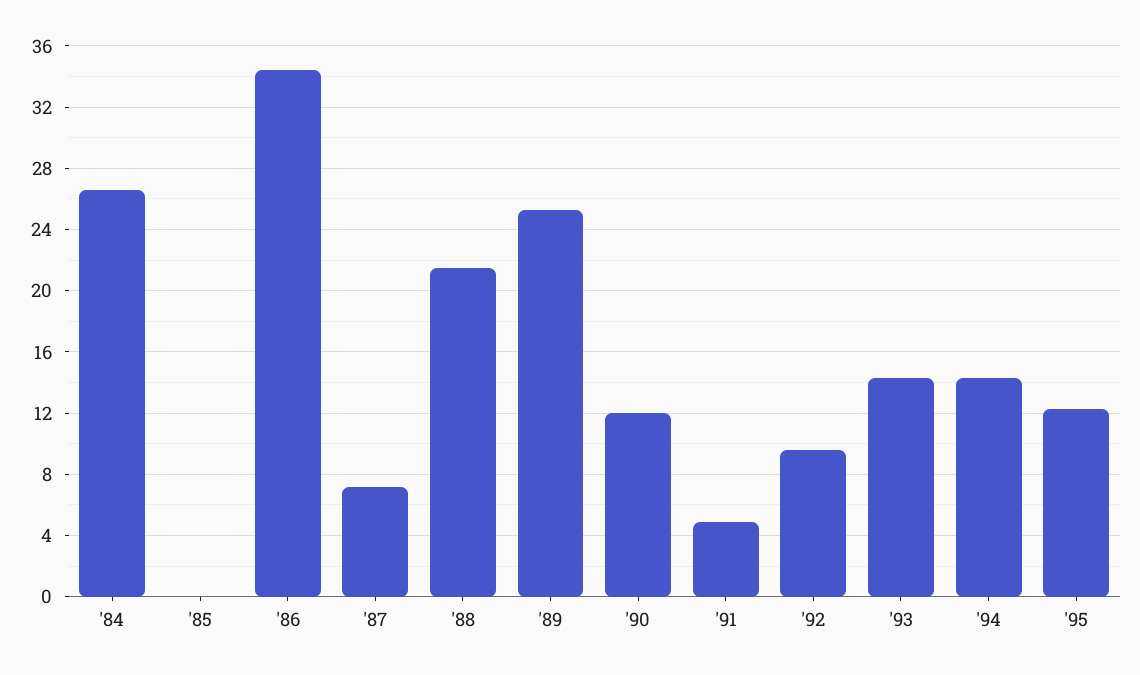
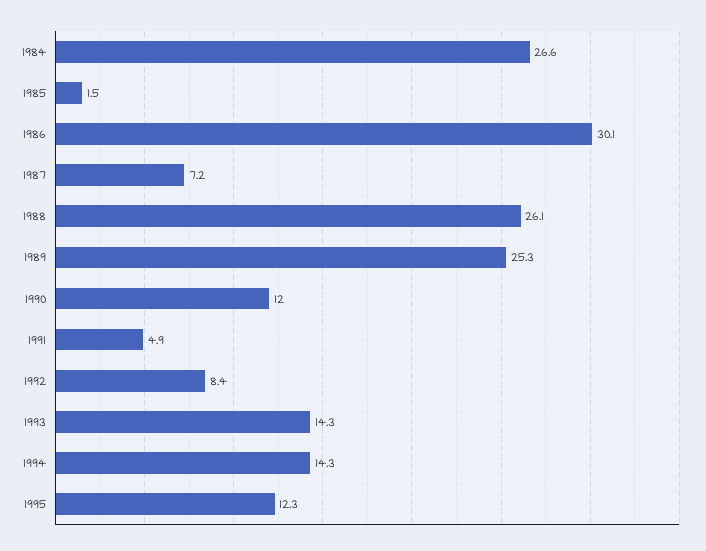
  {
    "'84": 26.6,
-   "'85": 0,
+   "'85": 1.5,
-   "'86": 34.5,
+   "'86": 30.1,
    "'87": 7.2,
-   "'88": 21.5,
+   "'88": 26.1,
    "'89": 25.3,
    "'90": 12,
    "'91": 4.9,
-   "'92": 9.5,
+   "'92": 8.4,
    "'93": 14.3,
    "'94": 14.3,
    "'95": 12.3
  }

